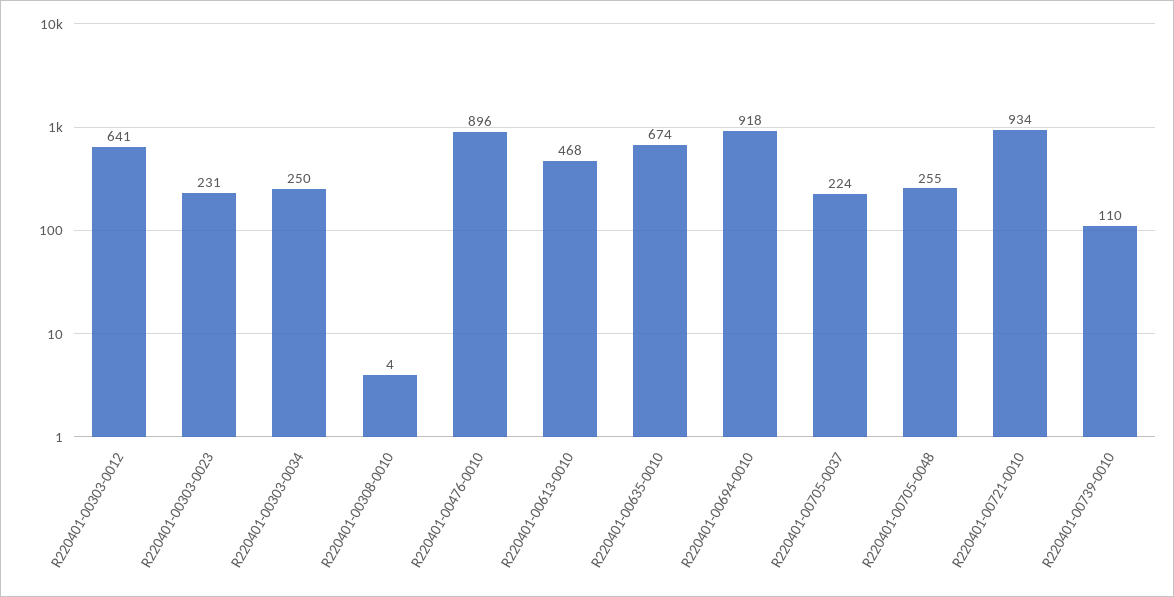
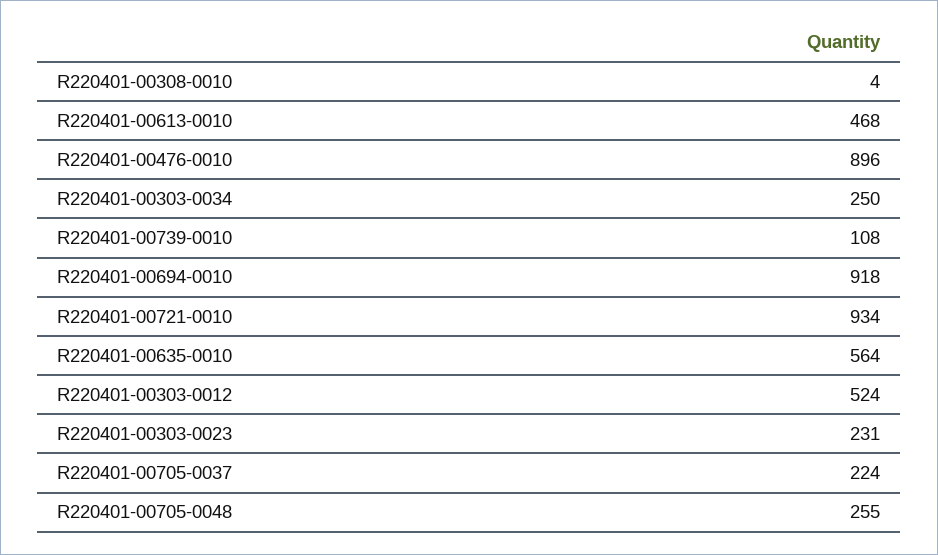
  {
-   "R220401-00303-0012": 641,
+   "R220401-00303-0012": 524,
    "R220401-00303-0023": 231,
    "R220401-00303-0034": 250,
    "R220401-00308-0010": 4,
    "R220401-00476-0010": 896,
    "R220401-00613-0010": 468,
-   "R220401-00635-0010": 674,
+   "R220401-00635-0010": 564,
    "R220401-00694-0010": 918,
    "R220401-00705-0037": 224,
    "R220401-00705-0048": 255,
    "R220401-00721-0010": 934,
-   "R220401-00739-0010": 110
+   "R220401-00739-0010": 108
  }

